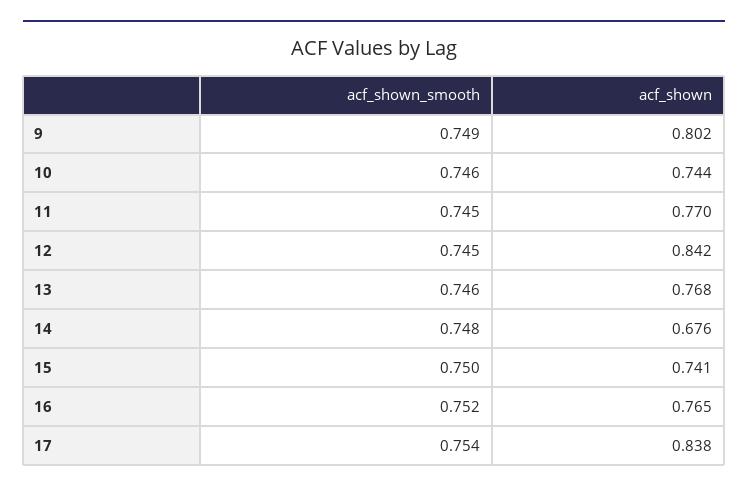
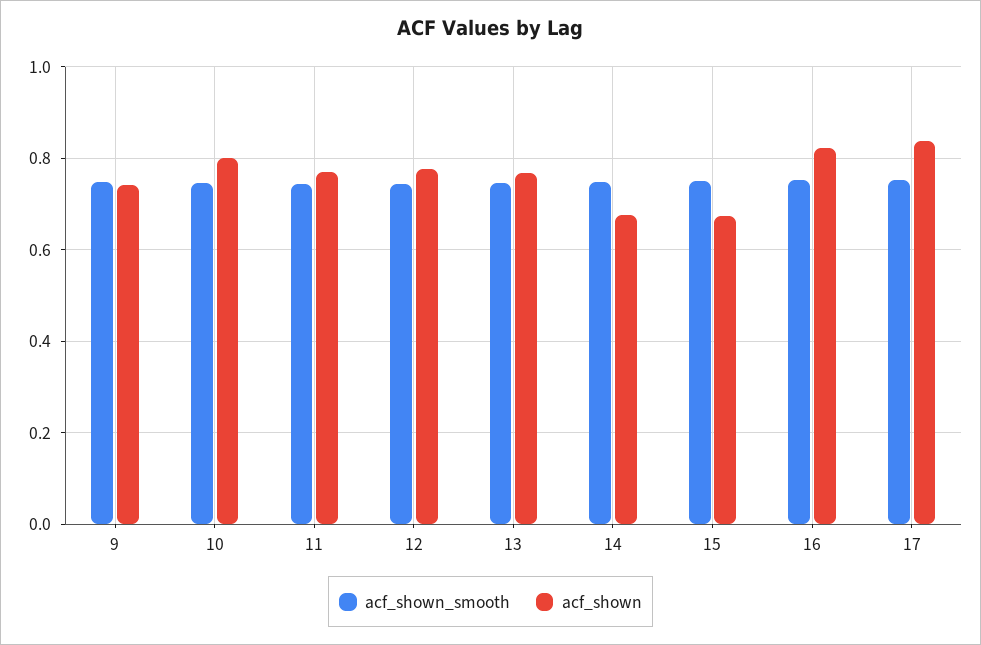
  {
    "acf_shown_smooth": {
      "9": 0.749,
      "10": 0.746,
      "11": 0.745,
      "12": 0.745,
      "13": 0.746,
      "14": 0.748,
      "15": 0.75,
      "16": 0.752,
      "17": 0.754
    },
    "acf_shown": {
-     "9": 0.802,
+     "9": 0.74,
-     "10": 0.744,
+     "10": 0.8,
      "11": 0.77,
-     "12": 0.842,
+     "12": 0.78,
      "13": 0.768,
      "14": 0.676,
-     "15": 0.741,
+     "15": 0.68,
-     "16": 0.765,
+     "16": 0.82,
      "17": 0.838
    }
  }

